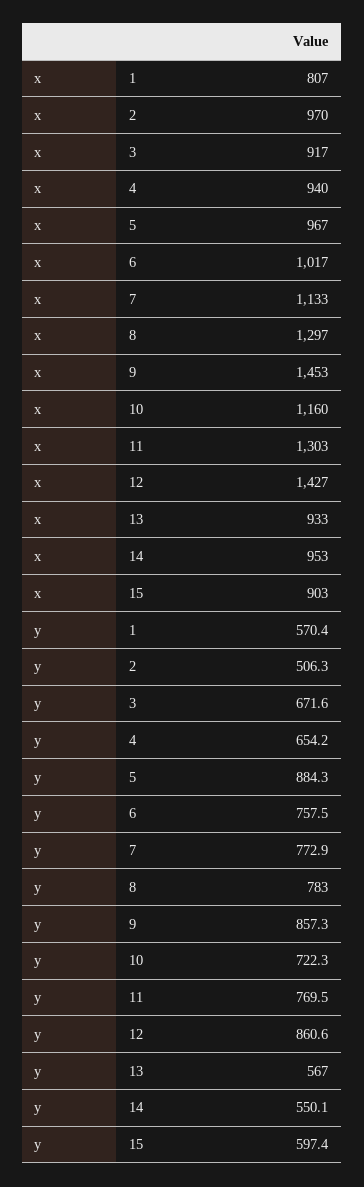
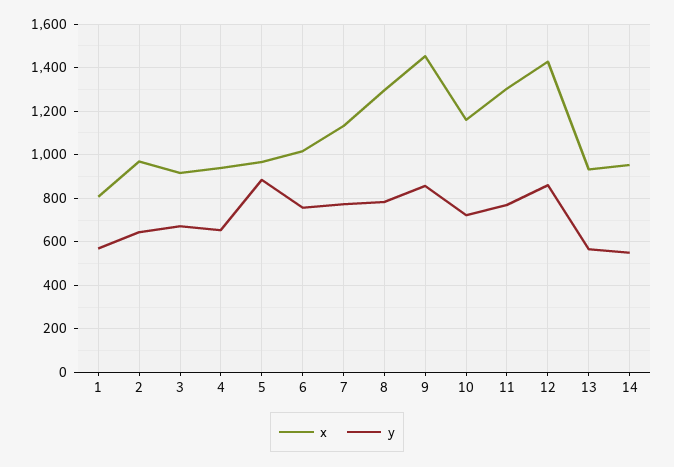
  {
    "x": {
      "1": 807,
      "2": 970,
      "3": 917,
      "4": 940,
      "5": 967,
      "6": 1017,
      "7": 1133,
      "8": 1297,
      "9": 1453,
      "10": 1160,
      "11": 1303,
      "12": 1427,
      "13": 933,
-     "14": 953,
+     "14": 953
-     "15": 903
    },
    "y": {
      "1": 570.4,
-     "2": 506.3,
+     "2": 650,
      "3": 671.6,
      "4": 654.2,
      "5": 884.3,
      "6": 757.5,
      "7": 772.9,
      "8": 783,
      "9": 857.3,
      "10": 722.3,
      "11": 769.5,
      "12": 860.6,
      "13": 567,
-     "14": 550.1,
+     "14": 550.1
-     "15": 597.4
    }
  }

